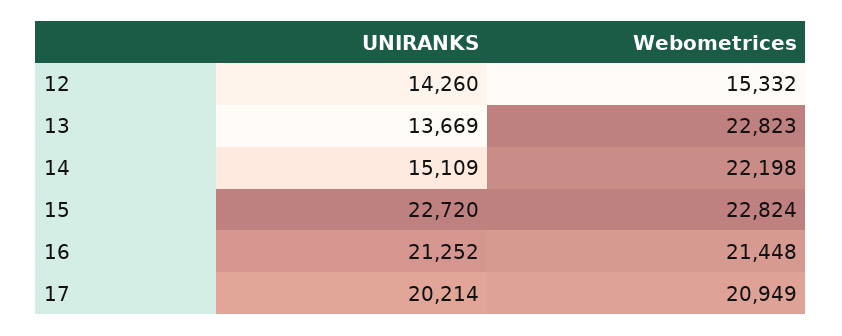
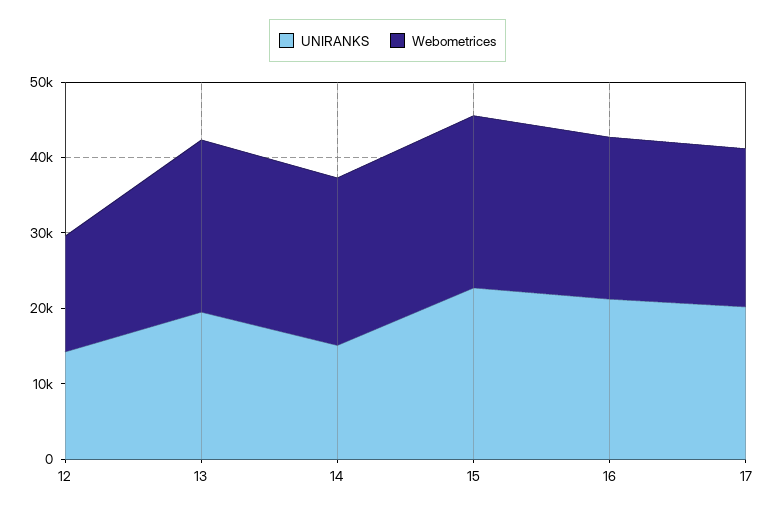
  {
    "UNIRANKS": {
      "12": 14260,
-     "13": 13669,
+     "13": 20000,
      "14": 15109,
      "15": 22720,
      "16": 21252,
      "17": 20214
    },
    "Webometrices": {
      "12": 15332,
      "13": 22823,
      "14": 22198,
      "15": 22824,
      "16": 21448,
      "17": 20949
    }
  }

